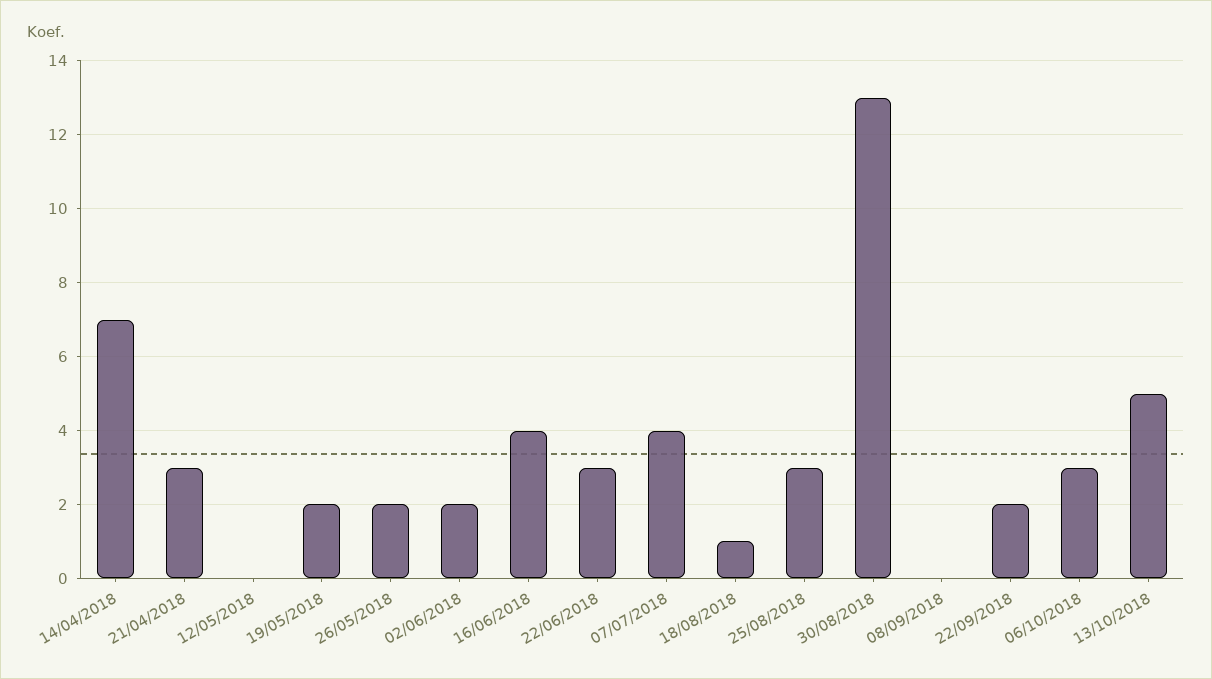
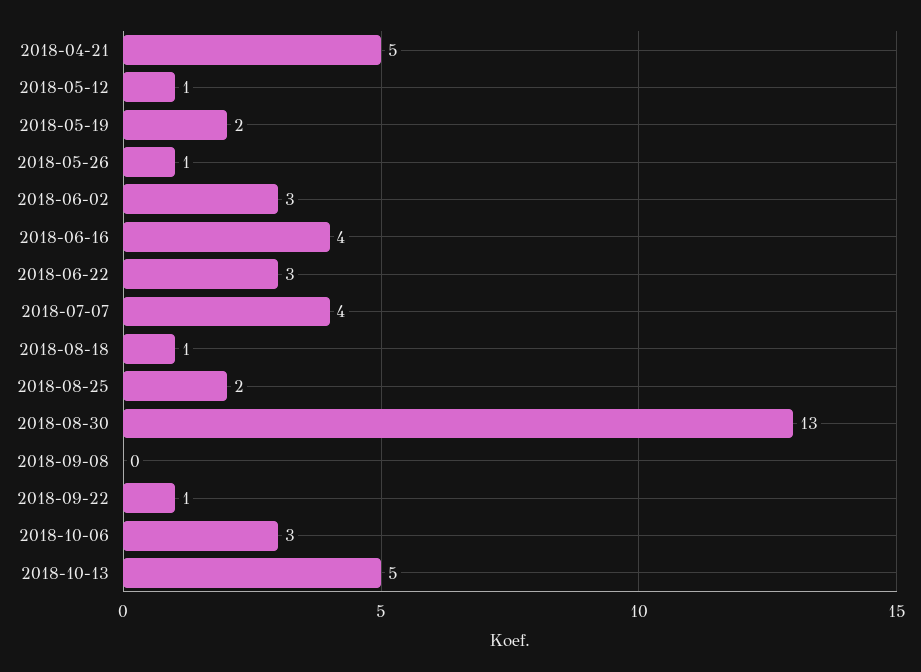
  {
-   "14/04/2018": 7,
-   "21/04/2018": 3,
+   "21/04/2018": 5,
-   "12/05/2018": 0,
+   "12/05/2018": 1,
    "19/05/2018": 2,
-   "26/05/2018": 2,
+   "26/05/2018": 1,
-   "02/06/2018": 2,
+   "02/06/2018": 3,
    "16/06/2018": 4,
    "22/06/2018": 3,
    "07/07/2018": 4,
    "18/08/2018": 1,
-   "25/08/2018": 3,
+   "25/08/2018": 2,
    "30/08/2018": 13,
    "08/09/2018": 0,
-   "22/09/2018": 2,
+   "22/09/2018": 1,
    "06/10/2018": 3,
    "13/10/2018": 5
  }

